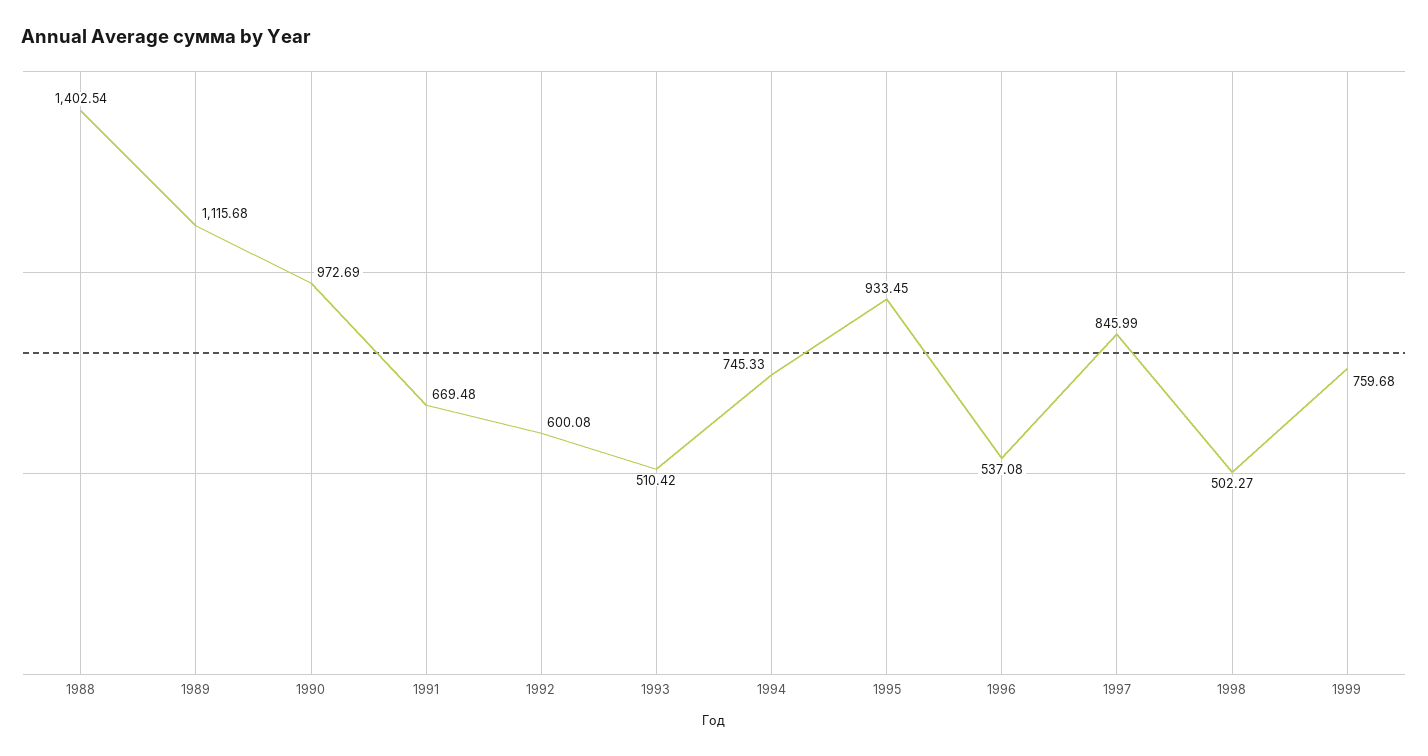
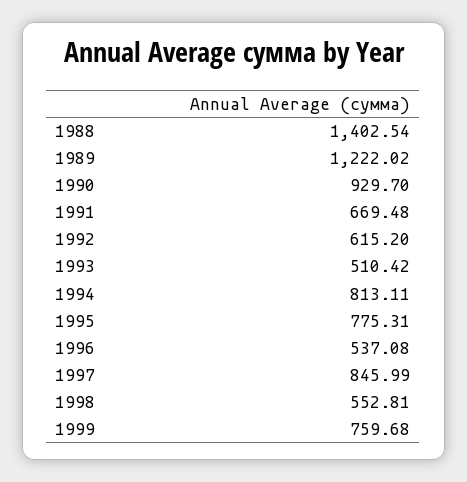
  {
    "1988": 1402.54,
-   "1989": 1115.68,
+   "1989": 1222.02,
-   "1990": 972.69,
+   "1990": 929.7,
    "1991": 669.48,
-   "1992": 600.08,
+   "1992": 615.2,
    "1993": 510.42,
-   "1994": 745.33,
+   "1994": 813.11,
-   "1995": 933.45,
+   "1995": 775.31,
    "1996": 537.08,
    "1997": 845.99,
-   "1998": 502.27,
+   "1998": 552.81,
    "1999": 759.68
  }

